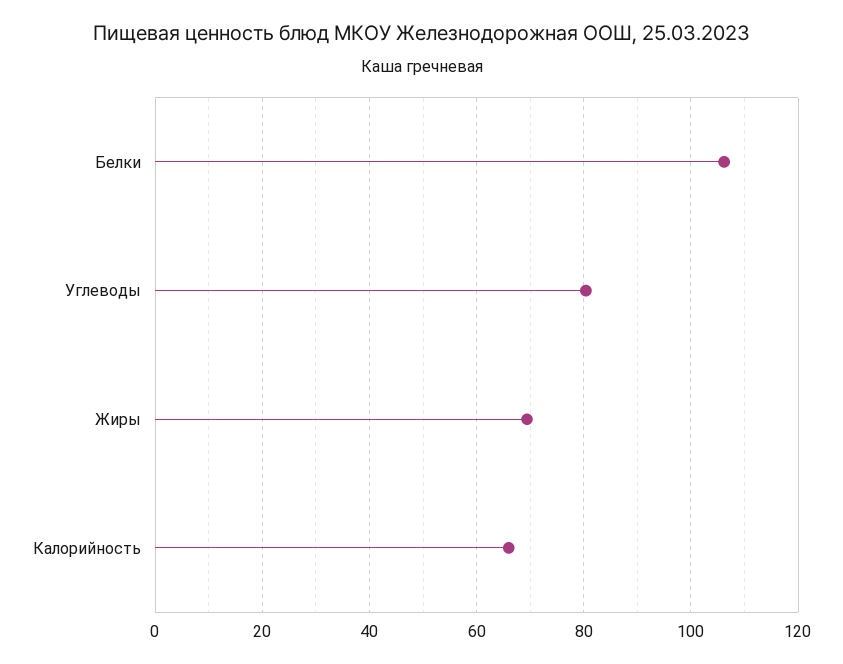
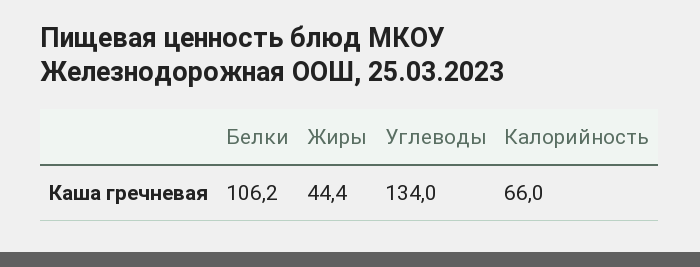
  {
    "Белки": 106.2,
-   "Углеводы": 80,
+   "Углеводы": 134,
-   "Жиры": 70,
+   "Жиры": 44.4,
    "Калорийность": 66
  }

